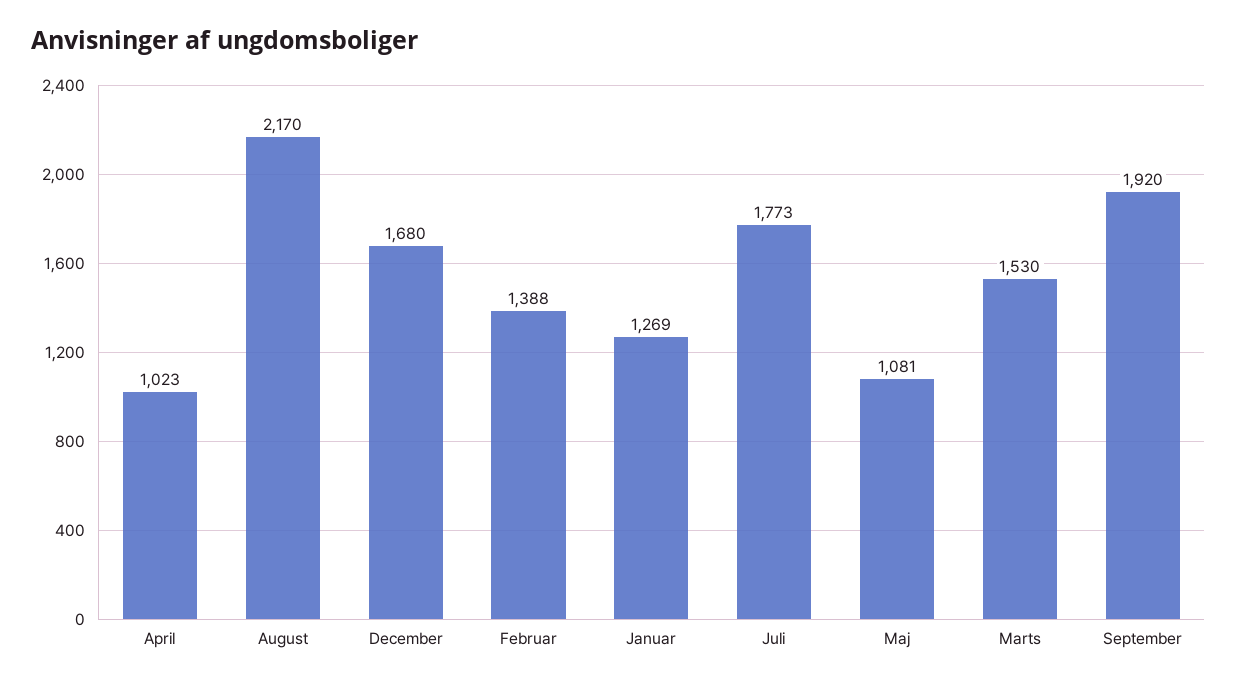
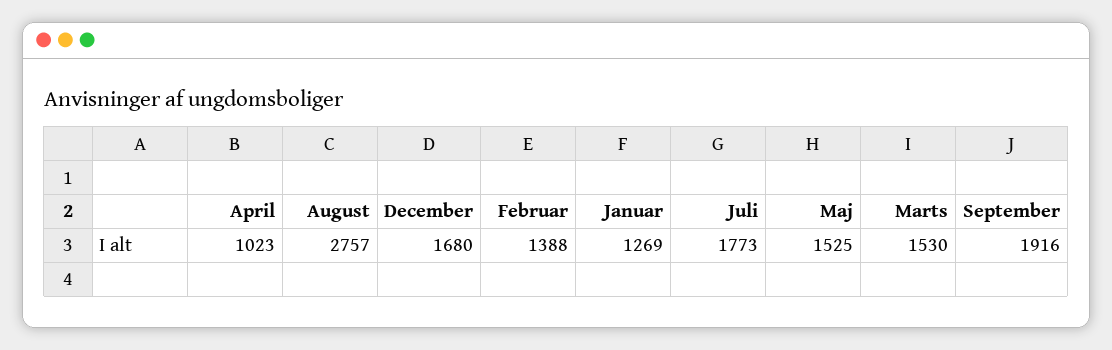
  {
    "April": 1023,
-   "August": 2170,
+   "August": 2757,
    "December": 1680,
    "Februar": 1388,
    "Januar": 1269,
    "Juli": 1773,
-   "Maj": 1081,
+   "Maj": 1525,
    "Marts": 1530,
-   "September": 1920
+   "September": 1916
  }

